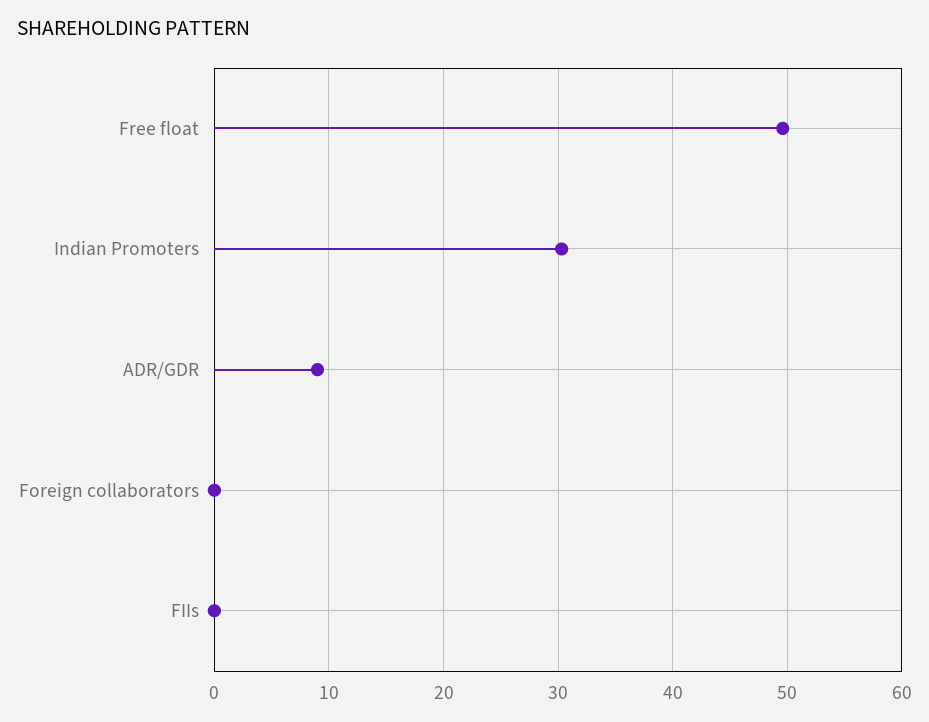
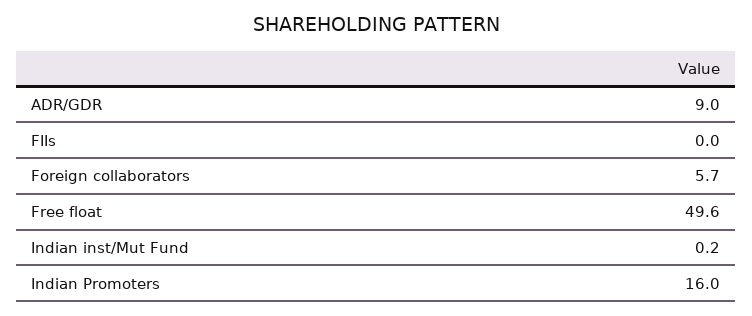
  {
    "Free float": 49.6,
-   "Indian Promoters": 30,
+   "Indian Promoters": 16,
    "ADR/GDR": 9,
-   "Foreign collaborators": 0,
+   "Foreign collaborators": 5.7,
-   "FIIs": 0
+   "FIIs": 0,
+   "Indian inst/Mut Fund": 0.2
  }

